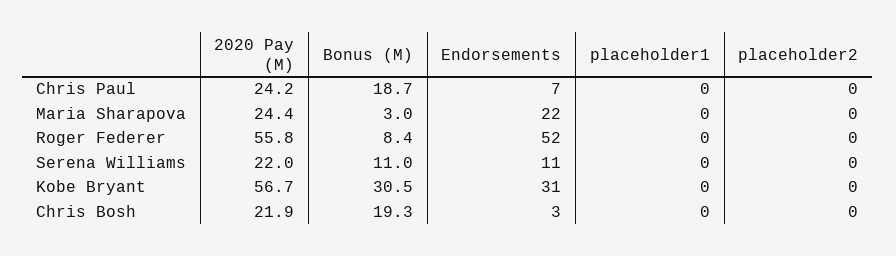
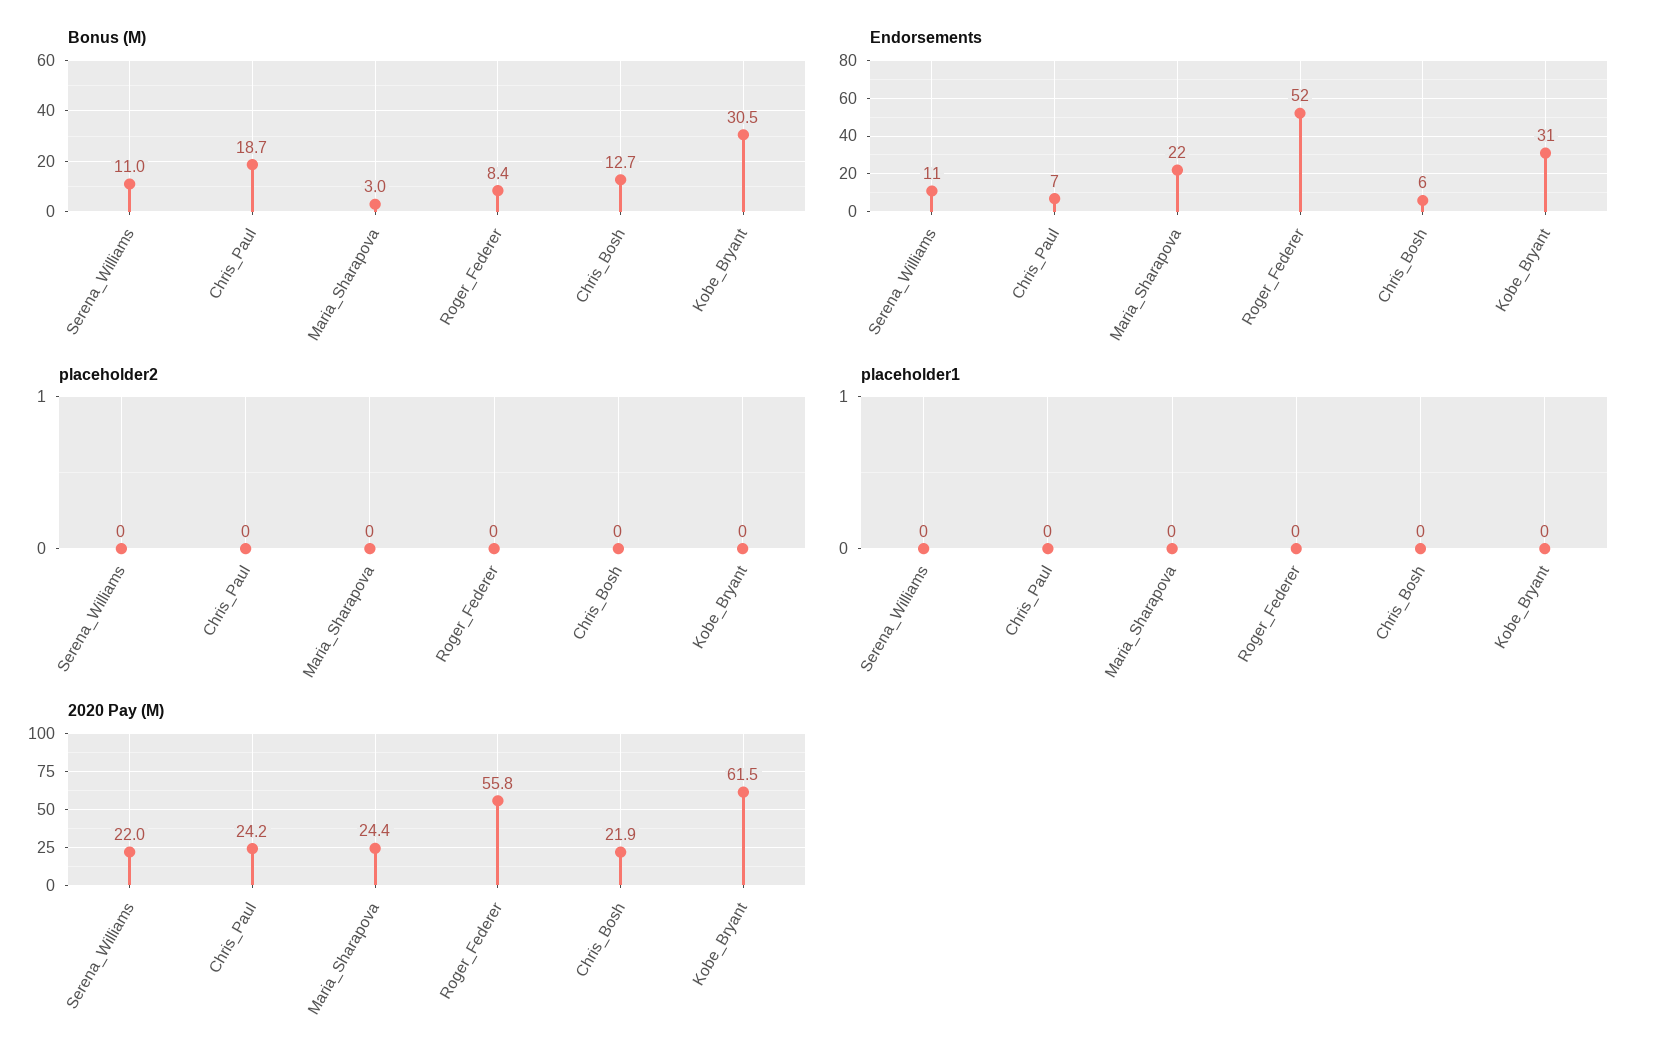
  {
    "2020 Pay (M)": {
      "Chris Paul": 24.2,
      "Maria Sharapova": 24.4,
      "Roger Federer": 55.8,
      "Serena Williams": 22,
-     "Kobe Bryant": 56.7,
+     "Kobe Bryant": 61.5,
      "Chris Bosh": 21.9
    },
    "Bonus (M)": {
      "Chris Paul": 18.7,
      "Maria Sharapova": 3,
      "Roger Federer": 8.4,
      "Serena Williams": 11,
      "Kobe Bryant": 30.5,
-     "Chris Bosh": 19.3
+     "Chris Bosh": 12.7
    },
    "Endorsements": {
      "Chris Paul": 7,
      "Maria Sharapova": 22,
      "Roger Federer": 52,
      "Serena Williams": 11,
      "Kobe Bryant": 31,
-     "Chris Bosh": 3
+     "Chris Bosh": 6
    },
    "placeholder1": {
      "Chris Paul": 0,
      "Maria Sharapova": 0,
      "Roger Federer": 0,
      "Serena Williams": 0,
      "Kobe Bryant": 0,
      "Chris Bosh": 0
    },
    "placeholder2": {
      "Chris Paul": 0,
      "Maria Sharapova": 0,
      "Roger Federer": 0,
      "Serena Williams": 0,
      "Kobe Bryant": 0,
      "Chris Bosh": 0
    }
  }

